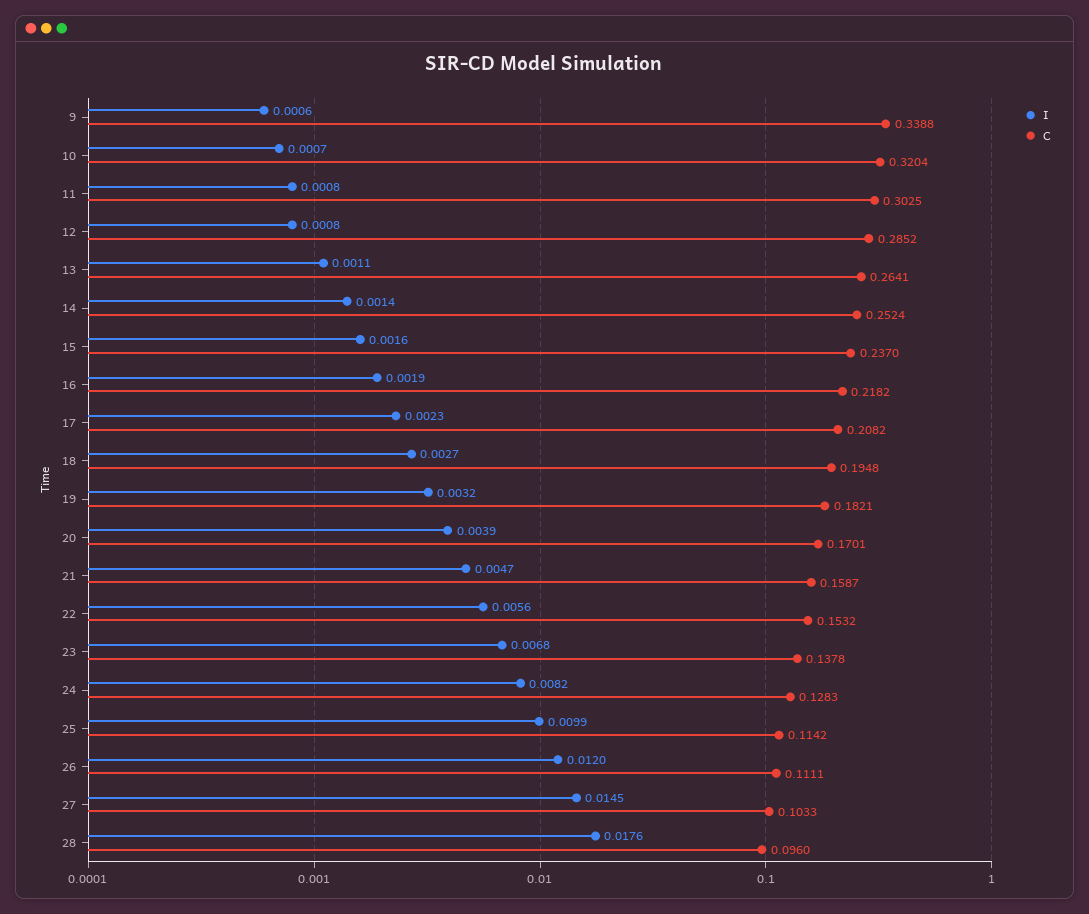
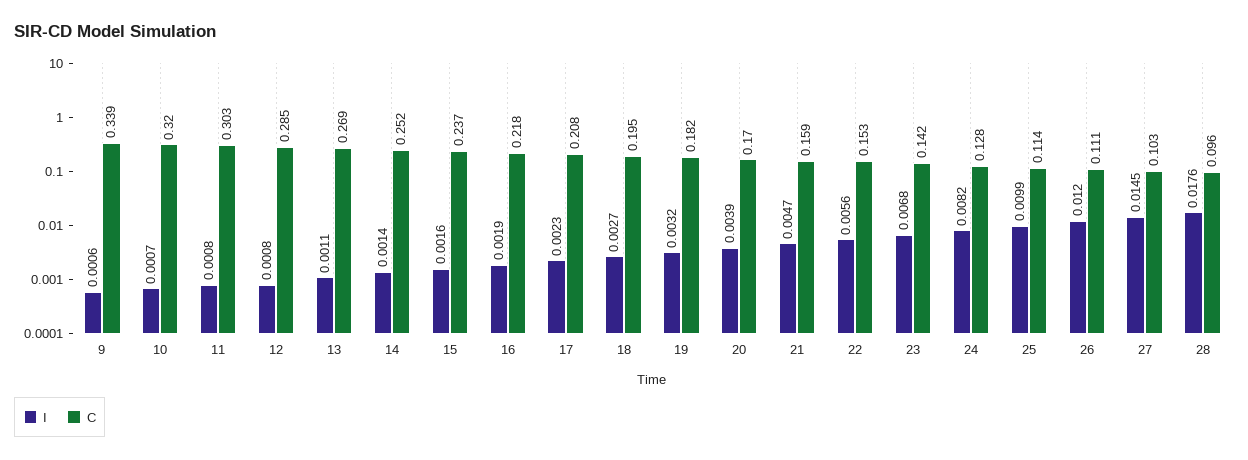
  {
    "I": {
      "9": 0.0006,
      "10": 0.0007,
      "11": 0.0008,
      "12": 0.0008,
      "13": 0.0011,
      "14": 0.0014,
      "15": 0.0016,
      "16": 0.0019,
      "17": 0.0023,
      "18": 0.0027,
      "19": 0.0032,
      "20": 0.0039,
      "21": 0.0047,
      "22": 0.0056,
      "23": 0.0068,
      "24": 0.0082,
      "25": 0.0099,
      "26": 0.012,
      "27": 0.0145,
      "28": 0.0176
    },
    "C": {
      "9": 0.3388,
      "10": 0.3204,
      "11": 0.3025,
      "12": 0.2852,
-     "13": 0.2641,
+     "13": 0.269,
      "14": 0.2524,
      "15": 0.237,
      "16": 0.2182,
      "17": 0.2082,
      "18": 0.1948,
      "19": 0.1821,
      "20": 0.1701,
      "21": 0.1587,
      "22": 0.1532,
-     "23": 0.1378,
+     "23": 0.142,
      "24": 0.1283,
      "25": 0.1142,
      "26": 0.1111,
      "27": 0.1033,
      "28": 0.096
    }
  }

